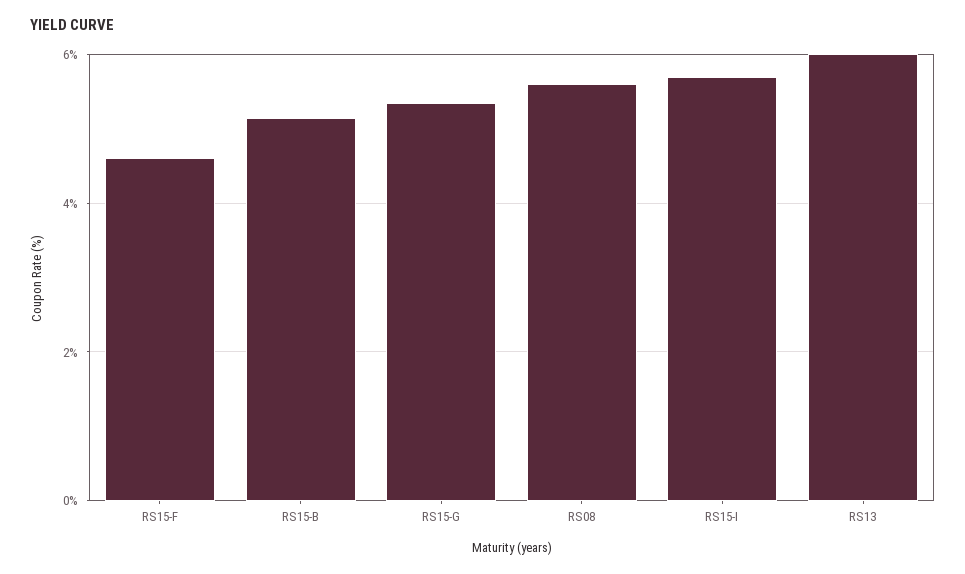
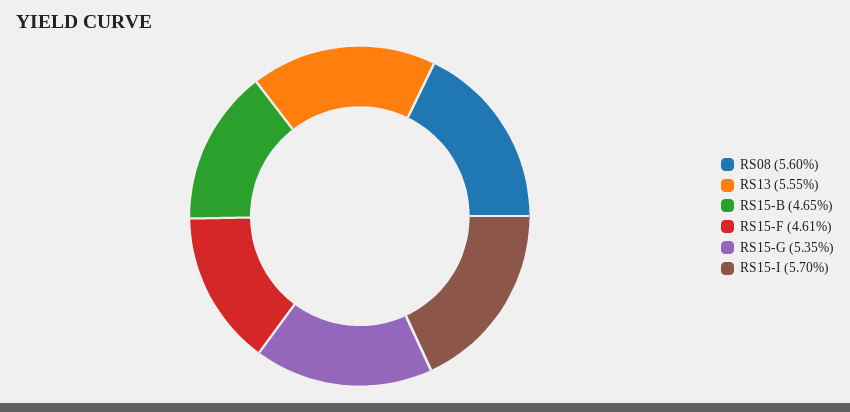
  {
    "RS15-F": 4.61,
-   "RS15-B": 5.2,
+   "RS15-B": 4.65,
    "RS15-G": 5.35,
    "RS08": 5.6,
    "RS15-I": 5.7,
-   "RS13": 6
+   "RS13": 5.55
  }

